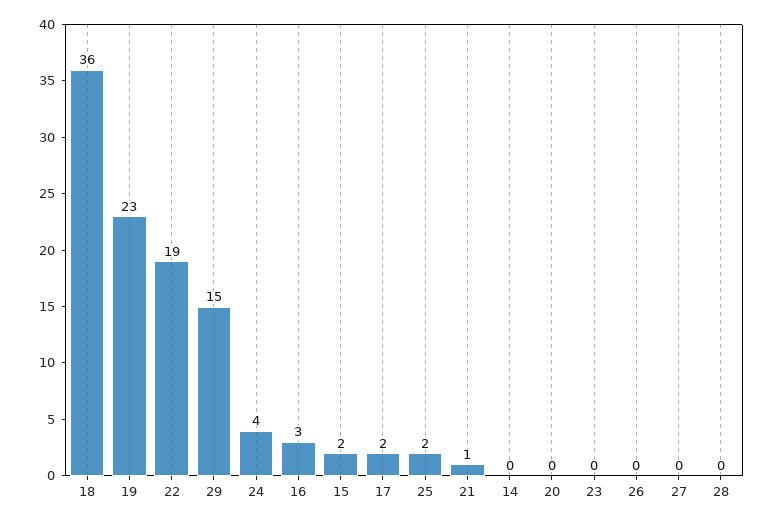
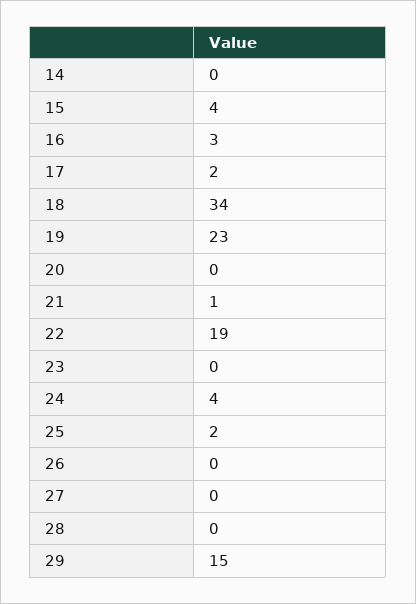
  {
-   "18": 36,
+   "18": 34,
    "19": 23,
    "22": 19,
    "29": 15,
    "24": 4,
    "16": 3,
-   "15": 2,
+   "15": 4,
    "17": 2,
    "25": 2,
    "21": 1,
    "14": 0,
    "20": 0,
    "23": 0,
    "26": 0,
    "27": 0,
    "28": 0
  }

